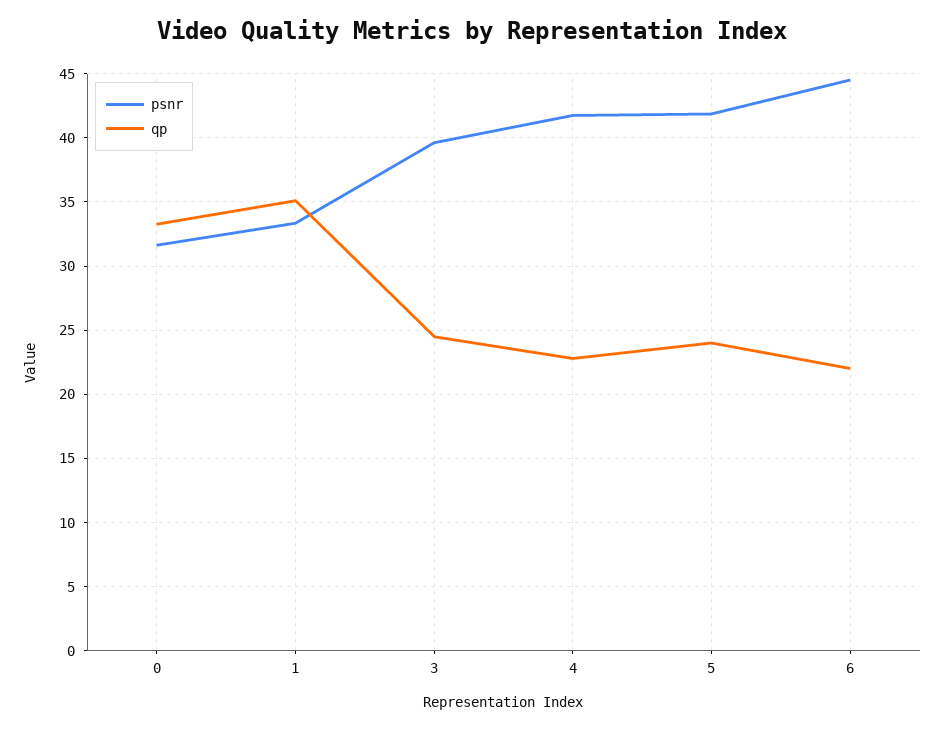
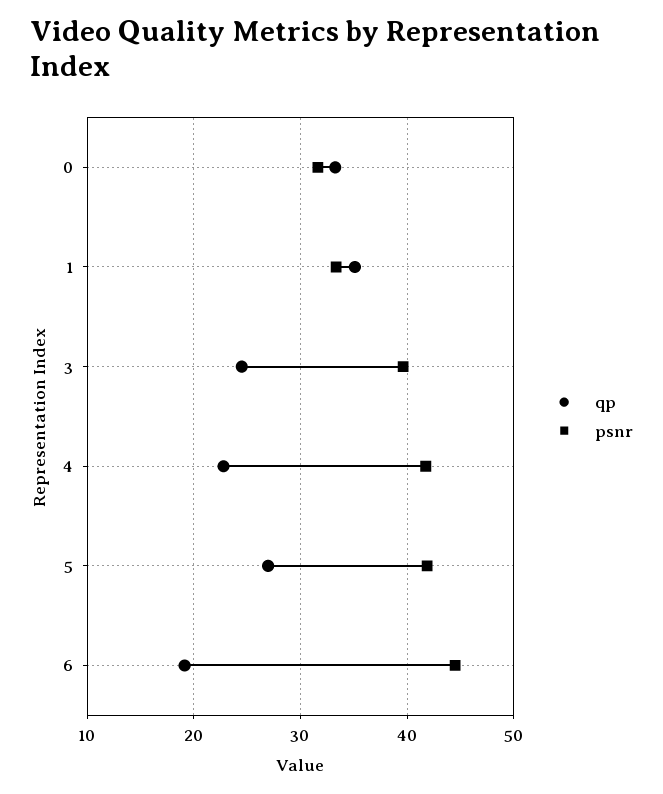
  {
    "psnr": {
      "0": 31.5,
      "1": 33.5,
      "3": 39.5,
      "4": 42,
      "5": 42,
      "6": 44.5
    },
    "qp": {
      "0": 33.5,
      "1": 35,
      "3": 24.5,
      "4": 23,
-     "5": 24,
+     "5": 27,
-     "6": 22
+     "6": 19
    }
  }

